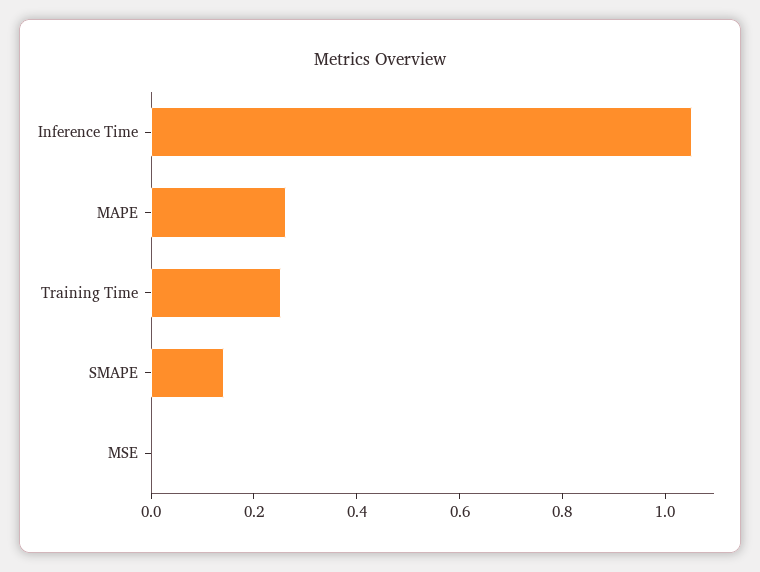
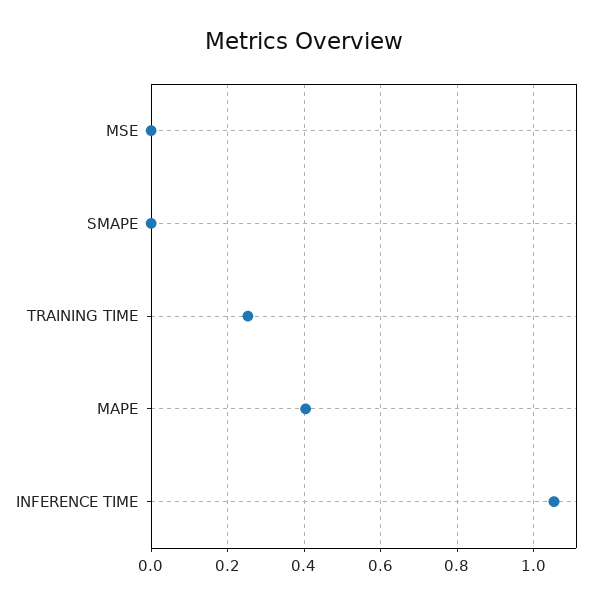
  {
    "Inference Time": 1.06,
-   "MAPE": 0.25,
+   "MAPE": 0.4,
    "Training Time": 0.26,
-   "SMAPE": 0.15,
+   "SMAPE": 0,
    "MSE": 0
  }

